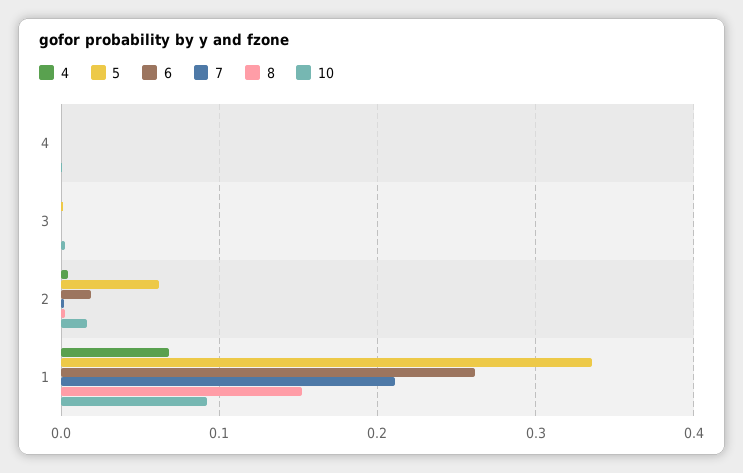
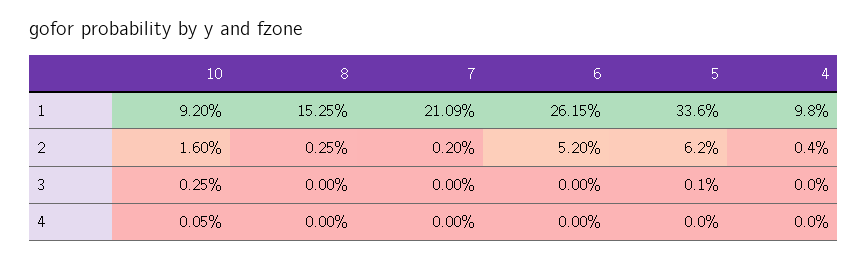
  {
    "4": {
      "4": 0,
      "3": 0,
      "2": 0.004,
-     "1": 0.07
+     "1": 0.098
    },
    "5": {
      "4": 0,
      "3": 0.001,
      "2": 0.062,
      "1": 0.336
    },
    "6": {
      "4": 0,
      "3": 0,
-     "2": 0.02,
+     "2": 0.052,
      "1": 0.2615
    },
    "7": {
      "4": 0,
      "3": 0,
      "2": 0.002,
      "1": 0.2109
    },
    "8": {
      "4": 0,
      "3": 0,
      "2": 0.0025,
      "1": 0.1525
    },
    "10": {
      "4": 0.0005,
      "3": 0.0025,
      "2": 0.016,
      "1": 0.092
    }
  }

